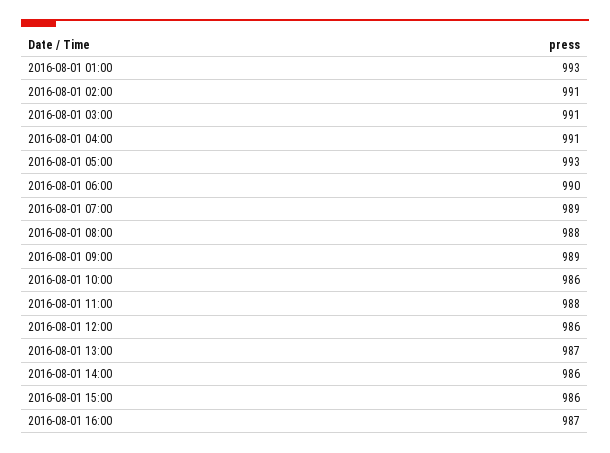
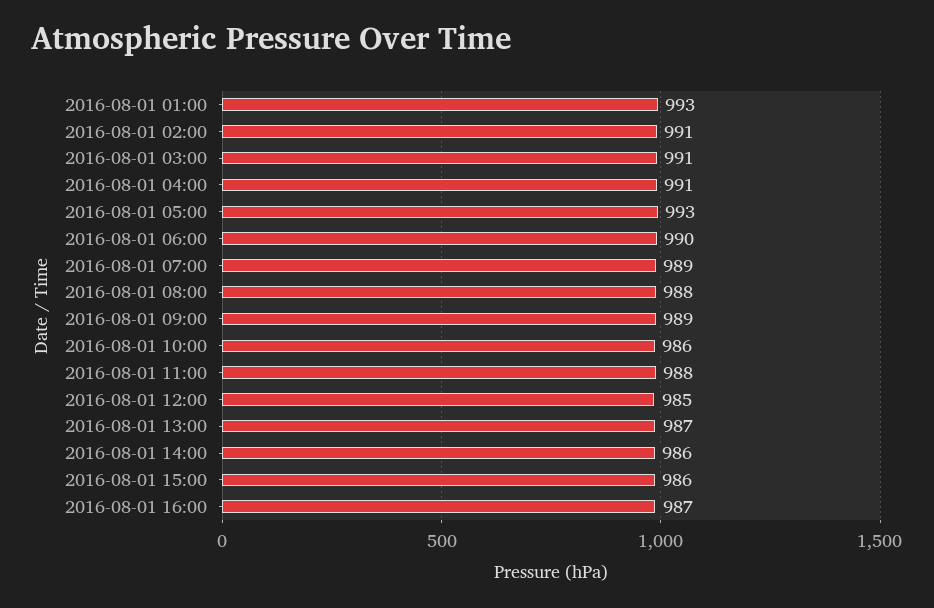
  {
    "2016-08-01 01:00": 993,
    "2016-08-01 02:00": 991,
    "2016-08-01 03:00": 991,
    "2016-08-01 04:00": 991,
    "2016-08-01 05:00": 993,
    "2016-08-01 06:00": 990,
    "2016-08-01 07:00": 989,
    "2016-08-01 08:00": 988,
    "2016-08-01 09:00": 989,
    "2016-08-01 10:00": 986,
    "2016-08-01 11:00": 988,
-   "2016-08-01 12:00": 986,
+   "2016-08-01 12:00": 985,
    "2016-08-01 13:00": 987,
    "2016-08-01 14:00": 986,
    "2016-08-01 15:00": 986,
    "2016-08-01 16:00": 987
  }

